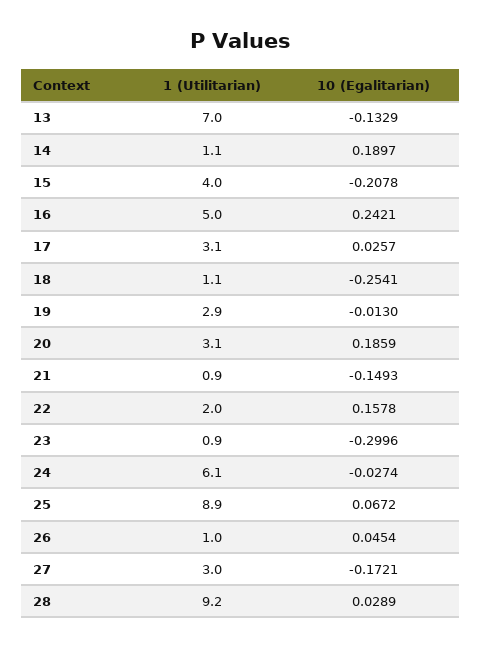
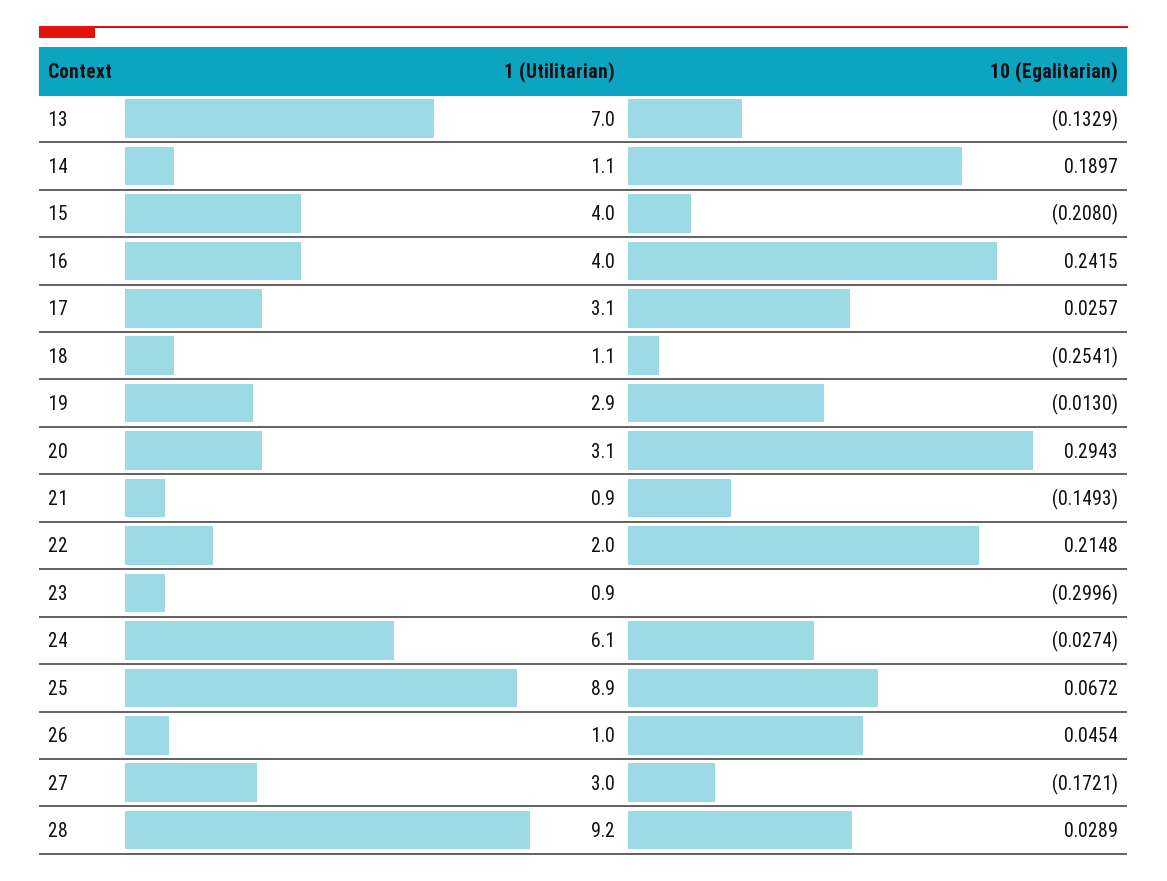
  {
    "1 (Utilitarian)": {
      "13": 7,
      "14": 1.1,
      "15": 4,
-     "16": 5,
+     "16": 4,
      "17": 3.1,
      "18": 1.1,
      "19": 2.9,
      "20": 3.1,
      "21": 0.9,
      "22": 2,
      "23": 0.9,
      "24": 6.1,
      "25": 8.9,
      "26": 1,
      "27": 3,
      "28": 9.2
    },
    "10 (Egalitarian)": {
      "13": -0.1329,
      "14": 0.1897,
-     "15": -0.2078,
+     "15": -0.208,
-     "16": 0.2421,
+     "16": 0.2415,
      "17": 0.0257,
      "18": -0.2541,
      "19": -0.013,
-     "20": 0.1859,
+     "20": 0.2943,
      "21": -0.1493,
-     "22": 0.1578,
+     "22": 0.2148,
      "23": -0.2996,
      "24": -0.0274,
      "25": 0.0672,
      "26": 0.0454,
      "27": -0.1721,
      "28": 0.0289
    }
  }

